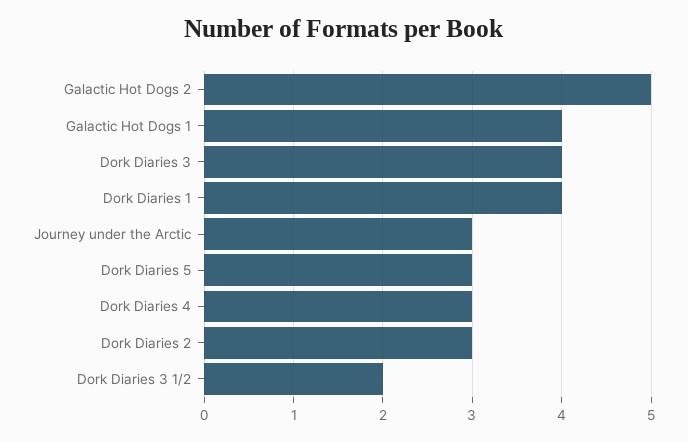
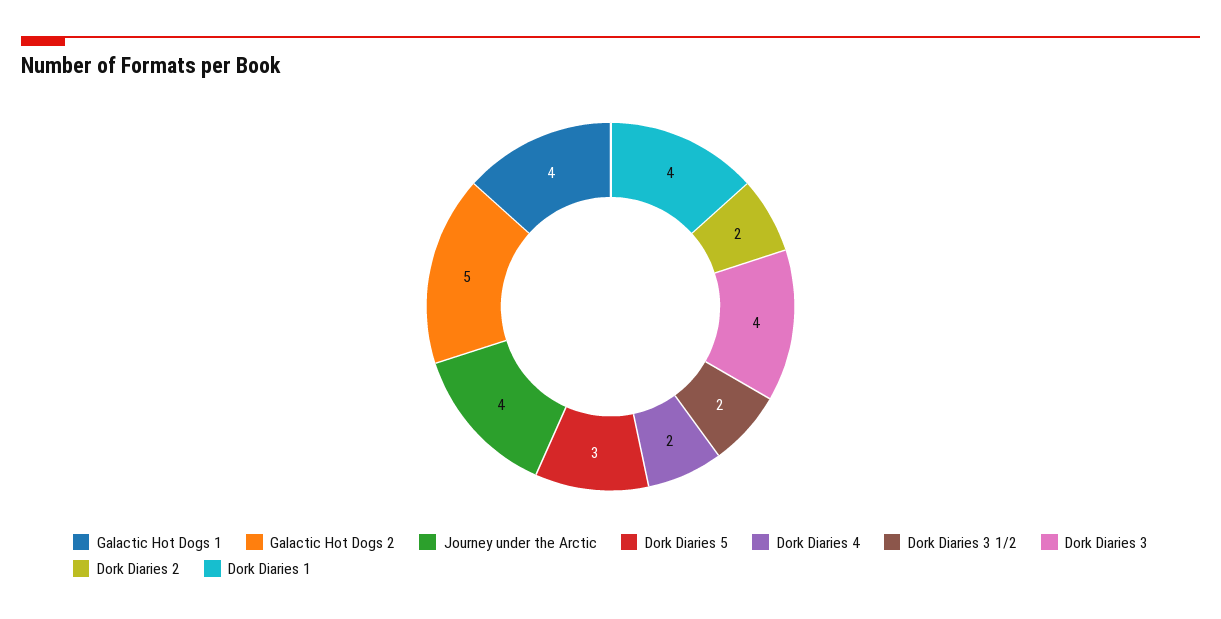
  {
    "Galactic Hot Dogs 2": 5,
    "Galactic Hot Dogs 1": 4,
    "Dork Diaries 3": 4,
    "Dork Diaries 1": 4,
-   "Journey under the Arctic": 3,
+   "Journey under the Arctic": 4,
    "Dork Diaries 5": 3,
-   "Dork Diaries 4": 3,
+   "Dork Diaries 4": 2,
-   "Dork Diaries 2": 3,
+   "Dork Diaries 2": 2,
    "Dork Diaries 3 1/2": 2
  }

